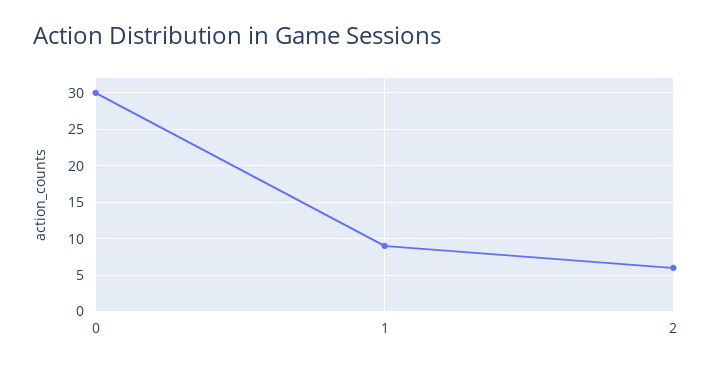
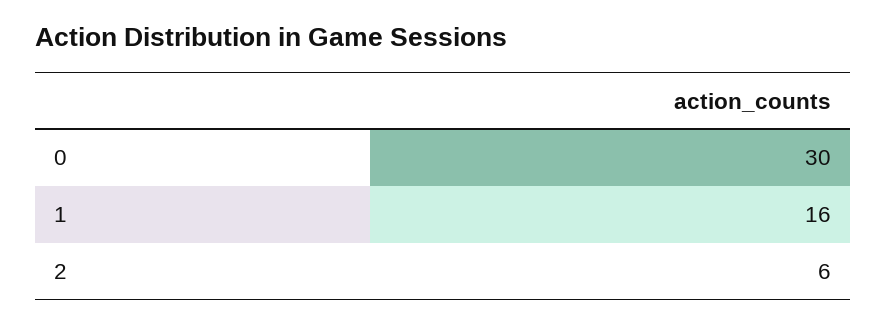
  {
    "0": 30,
-   "1": 9,
+   "1": 16,
    "2": 6
  }

